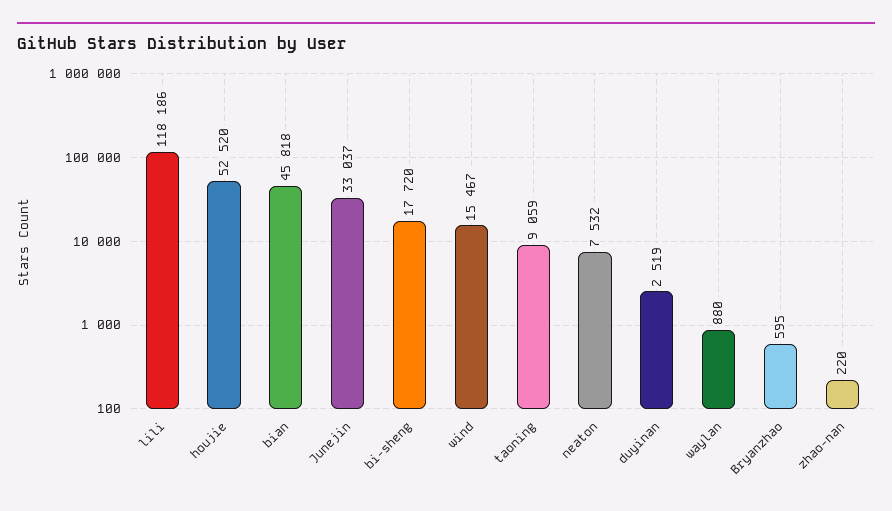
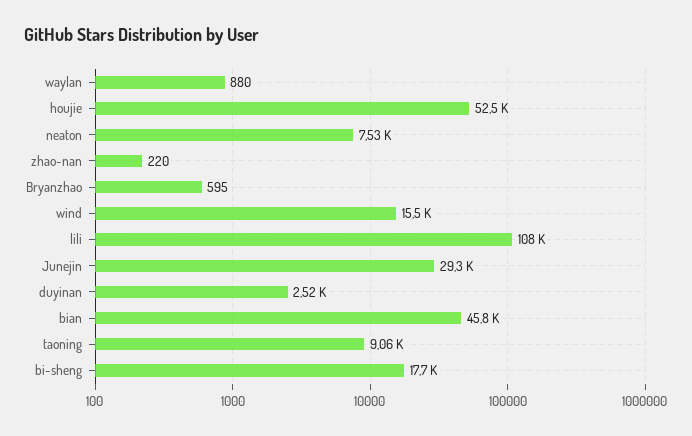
  {
-   "lili": 118186,
+   "lili": 108000,
    "houjie": 52520,
    "bian": 45818,
-   "Junejin": 33037,
+   "Junejin": 29300,
    "bi-sheng": 17720,
    "wind": 15467,
    "taoning": 9059,
    "neaton": 7532,
    "duyinan": 2519,
    "waylan": 880,
    "Bryanzhao": 595,
    "zhao-nan": 220
  }

